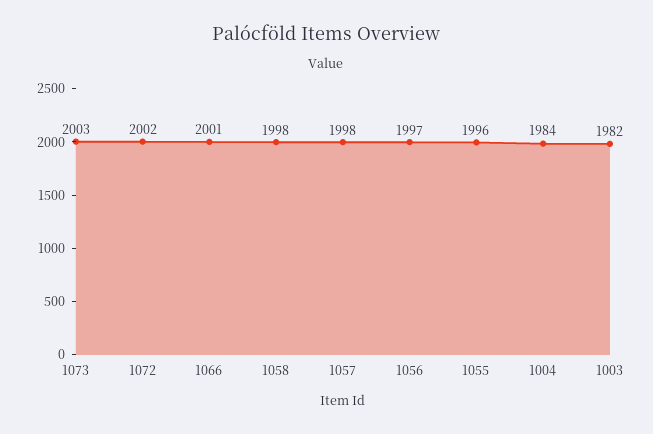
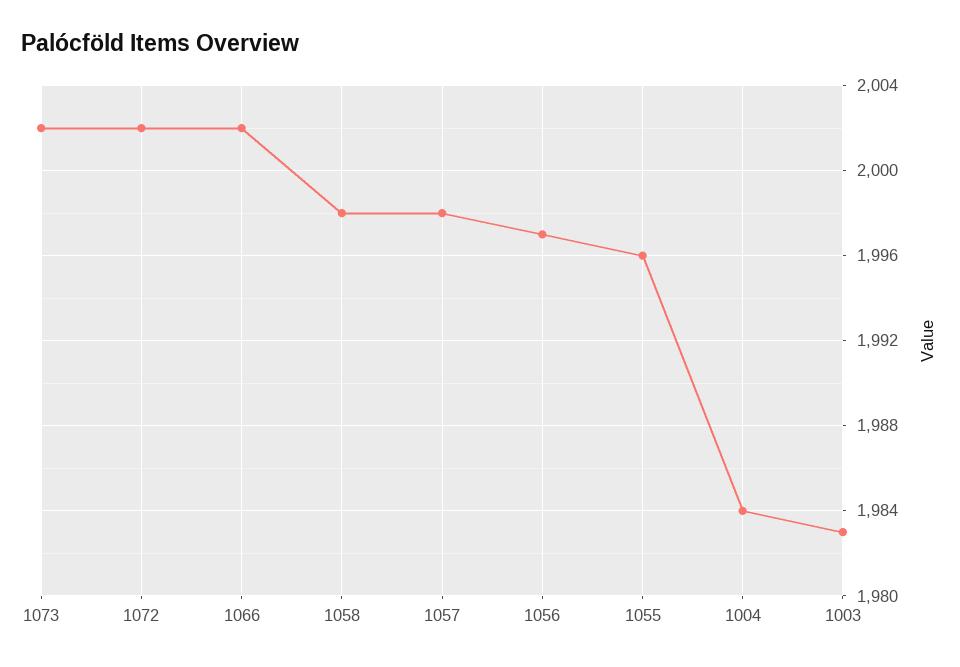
  {
-   "1073": 2003,
+   "1073": 2002,
    "1072": 2002,
-   "1066": 2001,
+   "1066": 2002,
    "1058": 1998,
    "1057": 1998,
    "1056": 1997,
    "1055": 1996,
    "1004": 1984,
-   "1003": 1982
+   "1003": 1983
  }

